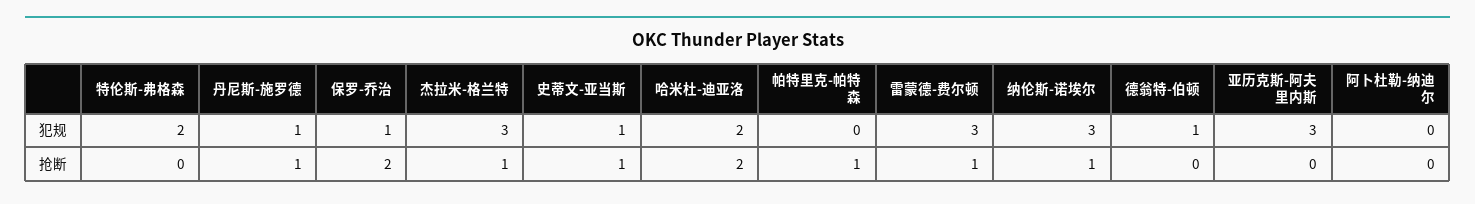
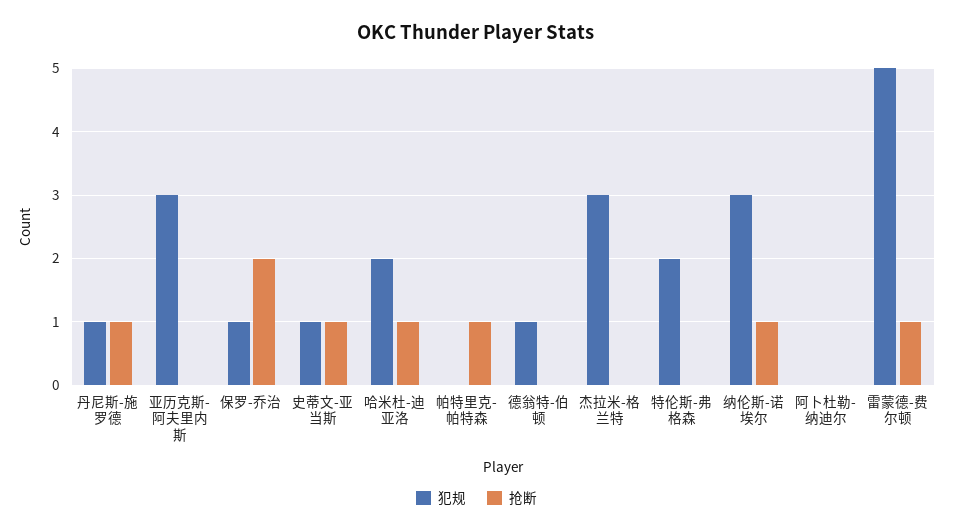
  {
    "犯规": {
      "特伦斯-弗格森": 2,
      "丹尼斯-施罗德": 1,
      "保罗-乔治": 1,
      "杰拉米-格兰特": 3,
      "史蒂文-亚当斯": 1,
      "哈米杜-迪亚洛": 2,
      "帕特里克-帕特森": 0,
-     "雷蒙德-费尔顿": 3,
+     "雷蒙德-费尔顿": 5,
      "纳伦斯-诺埃尔": 3,
      "德翁特-伯顿": 1,
      "亚历克斯-阿夫里内斯": 3,
      "阿卜杜勒-纳迪尔": 0
    },
    "抢断": {
      "特伦斯-弗格森": 0,
      "丹尼斯-施罗德": 1,
      "保罗-乔治": 2,
-     "杰拉米-格兰特": 1,
+     "杰拉米-格兰特": 0,
      "史蒂文-亚当斯": 1,
-     "哈米杜-迪亚洛": 2,
+     "哈米杜-迪亚洛": 1,
      "帕特里克-帕特森": 1,
      "雷蒙德-费尔顿": 1,
      "纳伦斯-诺埃尔": 1,
      "德翁特-伯顿": 0,
      "亚历克斯-阿夫里内斯": 0,
      "阿卜杜勒-纳迪尔": 0
    }
  }

